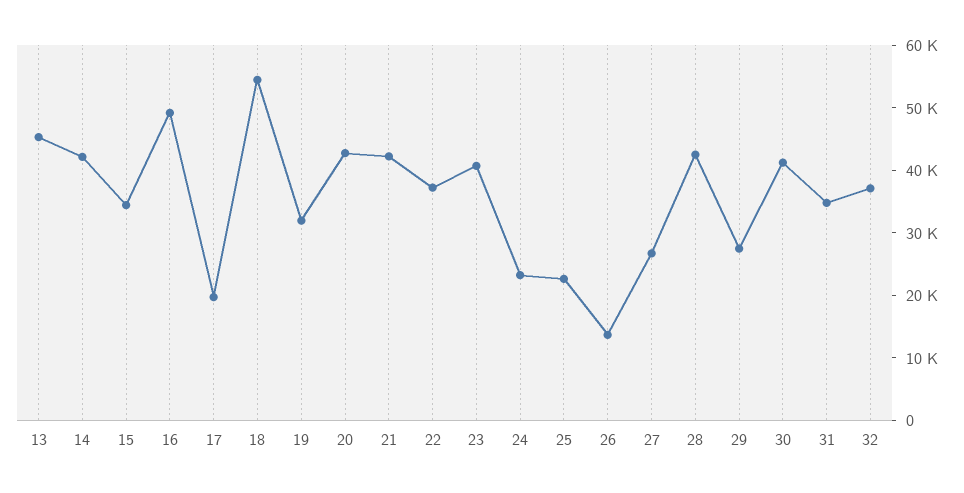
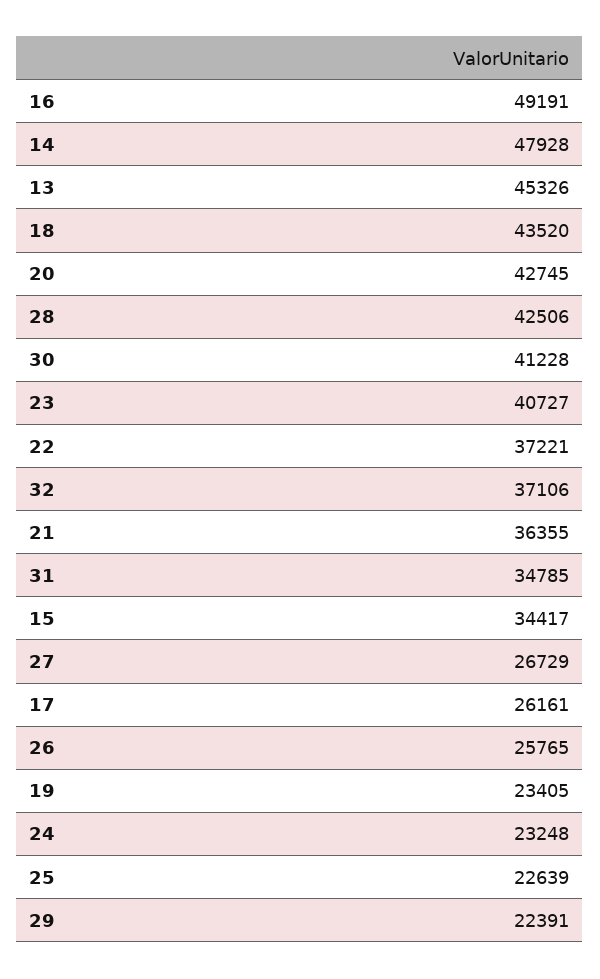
  {
    "13": 45326,
-   "14": 42000,
+   "14": 47928,
    "15": 34417,
    "16": 49191,
-   "17": 20000,
+   "17": 26161,
-   "18": 54000,
+   "18": 43520,
-   "19": 32000,
+   "19": 23405,
    "20": 42745,
-   "21": 42000,
+   "21": 36355,
    "22": 37221,
    "23": 40727,
    "24": 23248,
    "25": 22639,
-   "26": 14000,
+   "26": 25765,
    "27": 26729,
    "28": 42506,
-   "29": 28000,
+   "29": 22391,
    "30": 41228,
    "31": 34785,
    "32": 37106
  }

